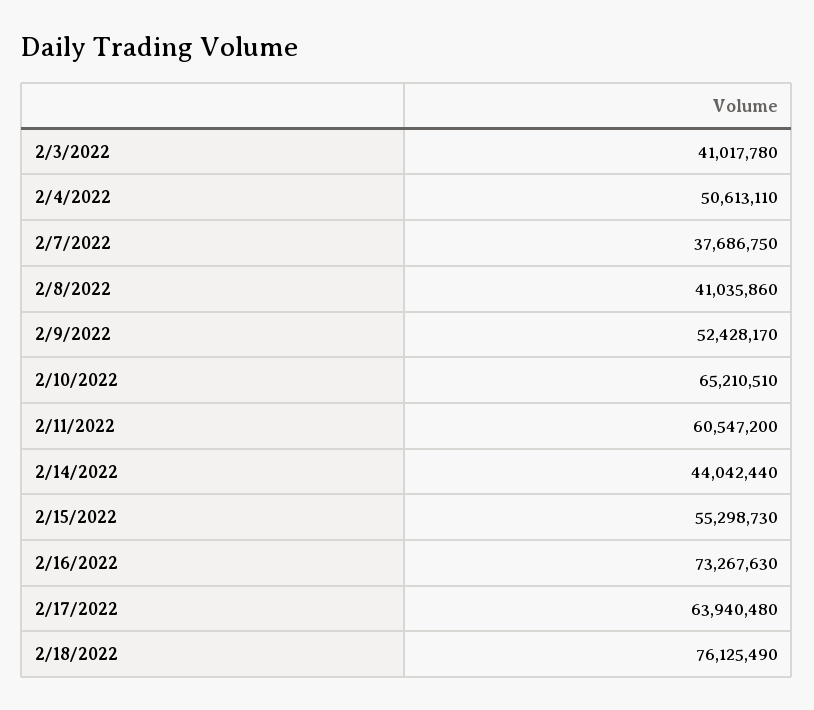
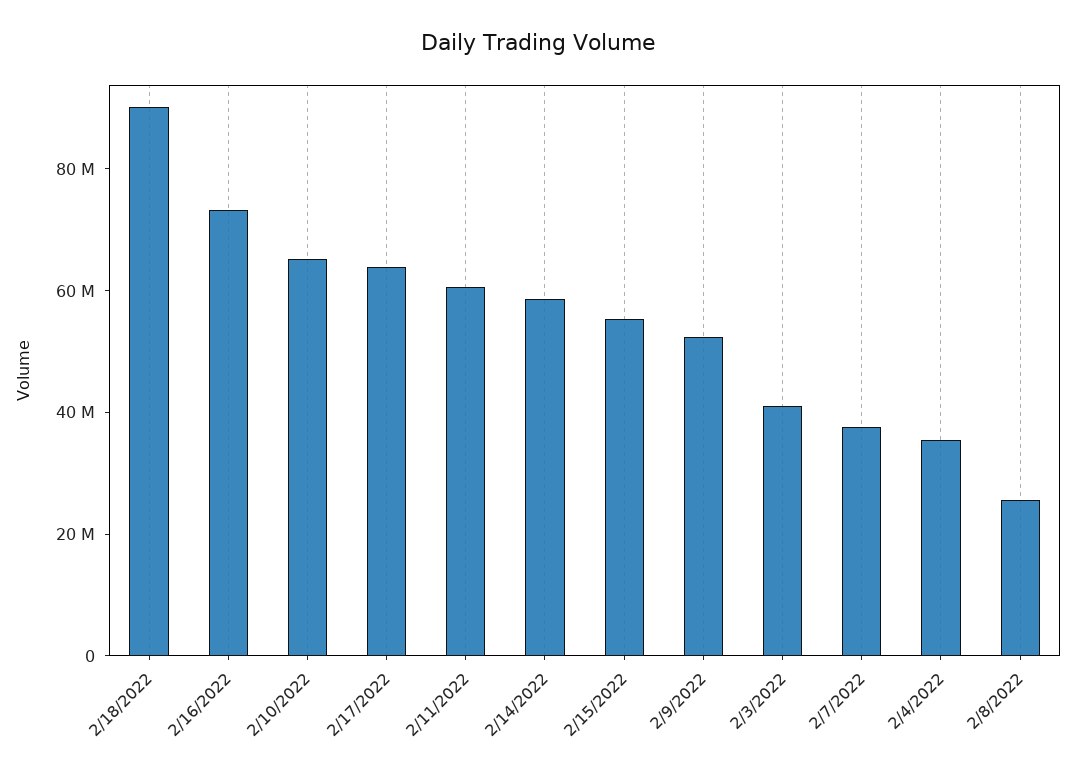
  {
    "2/3/2022": 41017780,
-   "2/4/2022": 50613110,
+   "2/4/2022": 35000000,
    "2/7/2022": 37686750,
-   "2/8/2022": 41035860,
+   "2/8/2022": 25000000,
    "2/9/2022": 52428170,
    "2/10/2022": 65210510,
    "2/11/2022": 60547200,
-   "2/14/2022": 44042440,
+   "2/14/2022": 60000000,
    "2/15/2022": 55298730,
    "2/16/2022": 73267630,
    "2/17/2022": 63940480,
-   "2/18/2022": 76125490
+   "2/18/2022": 90000000
  }

